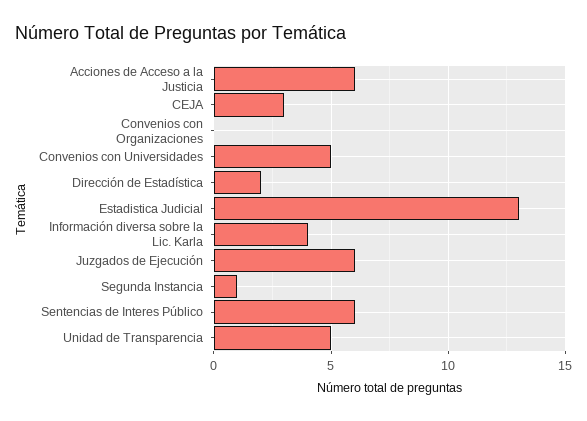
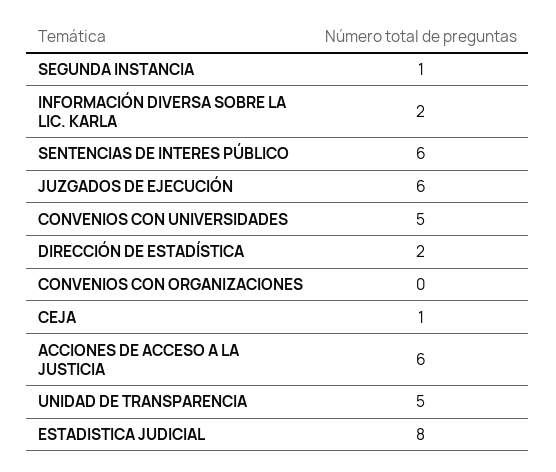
  {
    "Acciones de Acceso a la Justicia": 6,
-   "CEJA": 3,
+   "CEJA": 1,
    "Convenios con Organizaciones": 0,
    "Convenios con Universidades": 5,
    "Dirección de Estadística": 2,
-   "Estadistica Judicial": 13,
+   "Estadistica Judicial": 8,
-   "Información diversa sobre la Lic. Karla": 4,
+   "Información diversa sobre la Lic. Karla": 2,
    "Juzgados de Ejecución": 6,
    "Segunda Instancia": 1,
    "Sentencias de Interes Público": 6,
    "Unidad de Transparencia": 5
  }

